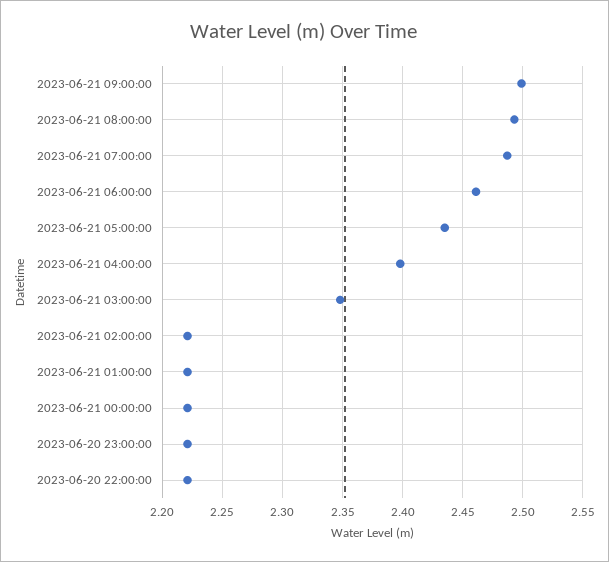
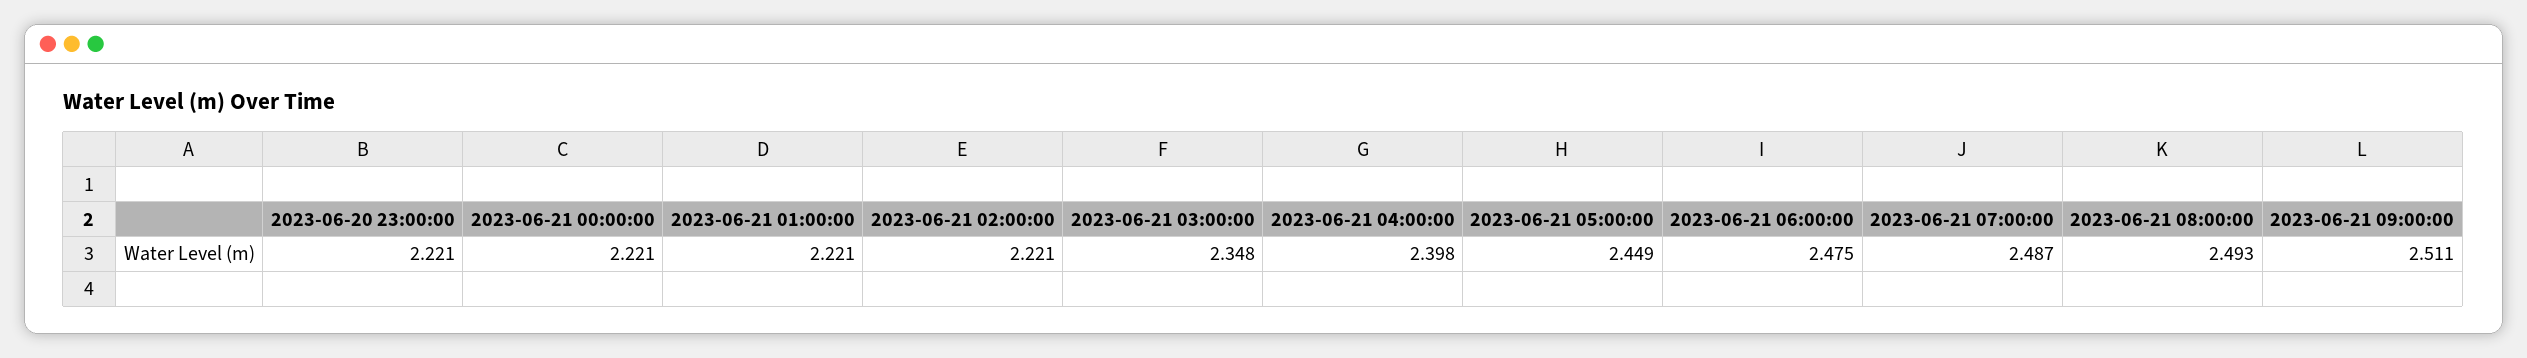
  {
-   "2023-06-21 09:00:00": 2.5,
+   "2023-06-21 09:00:00": 2.511,
    "2023-06-21 08:00:00": 2.493,
    "2023-06-21 07:00:00": 2.487,
-   "2023-06-21 06:00:00": 2.46,
+   "2023-06-21 06:00:00": 2.475,
-   "2023-06-21 05:00:00": 2.435,
+   "2023-06-21 05:00:00": 2.449,
    "2023-06-21 04:00:00": 2.398,
    "2023-06-21 03:00:00": 2.348,
    "2023-06-21 02:00:00": 2.221,
    "2023-06-21 01:00:00": 2.221,
    "2023-06-21 00:00:00": 2.221,
-   "2023-06-20 23:00:00": 2.221,
+   "2023-06-20 23:00:00": 2.221
-   "2023-06-20 22:00:00": 2.22
  }

